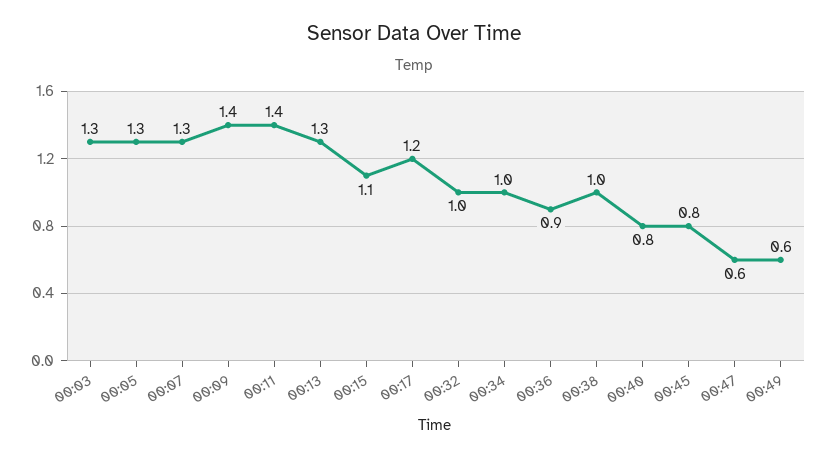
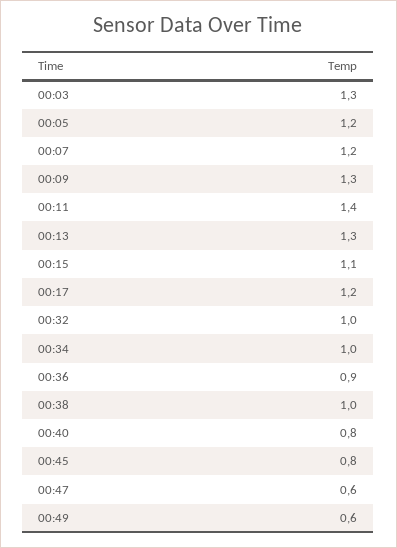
  {
    "00:03": 1.3,
-   "00:05": 1.3,
+   "00:05": 1.2,
-   "00:07": 1.3,
+   "00:07": 1.2,
-   "00:09": 1.4,
+   "00:09": 1.3,
    "00:11": 1.4,
    "00:13": 1.3,
    "00:15": 1.1,
    "00:17": 1.2,
    "00:32": 1,
    "00:34": 1,
    "00:36": 0.9,
    "00:38": 1,
    "00:40": 0.8,
    "00:45": 0.8,
    "00:47": 0.6,
    "00:49": 0.6
  }

